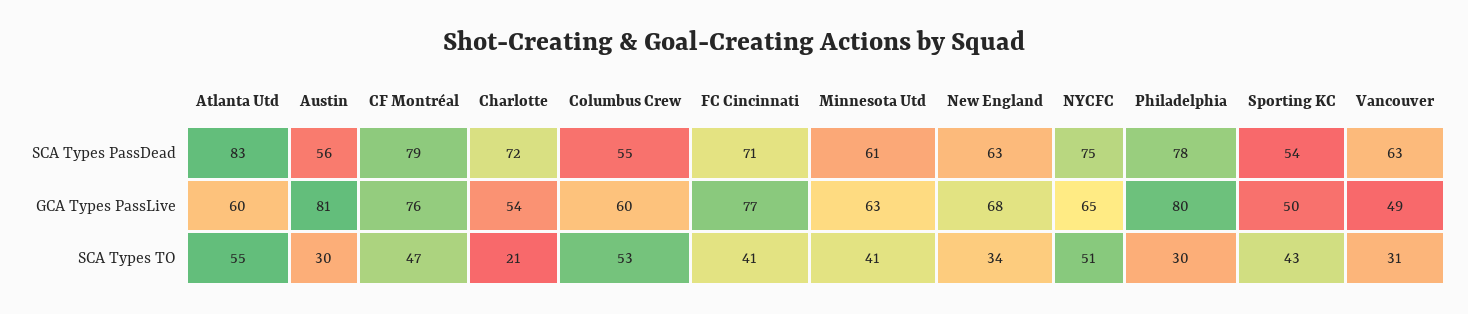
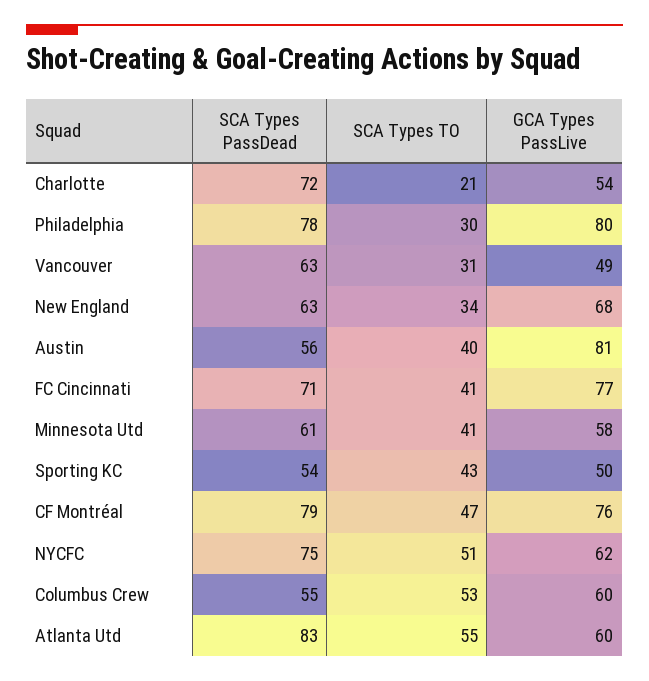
  {
    "Atlanta Utd": {
      "SCA Types PassDead": 83,
      "GCA Types PassLive": 60,
      "SCA Types TO": 55
    },
    "Austin": {
      "SCA Types PassDead": 56,
      "GCA Types PassLive": 81,
-     "SCA Types TO": 30
+     "SCA Types TO": 40
    },
    "CF Montréal": {
      "SCA Types PassDead": 79,
      "GCA Types PassLive": 76,
      "SCA Types TO": 47
    },
    "Charlotte": {
      "SCA Types PassDead": 72,
      "GCA Types PassLive": 54,
      "SCA Types TO": 21
    },
    "Columbus Crew": {
      "SCA Types PassDead": 55,
      "GCA Types PassLive": 60,
      "SCA Types TO": 53
    },
    "FC Cincinnati": {
      "SCA Types PassDead": 71,
      "GCA Types PassLive": 77,
      "SCA Types TO": 41
    },
    "Minnesota Utd": {
      "SCA Types PassDead": 61,
-     "GCA Types PassLive": 63,
+     "GCA Types PassLive": 58,
      "SCA Types TO": 41
    },
    "New England": {
      "SCA Types PassDead": 63,
      "GCA Types PassLive": 68,
      "SCA Types TO": 34
    },
    "NYCFC": {
      "SCA Types PassDead": 75,
-     "GCA Types PassLive": 65,
+     "GCA Types PassLive": 62,
      "SCA Types TO": 51
    },
    "Philadelphia": {
      "SCA Types PassDead": 78,
      "GCA Types PassLive": 80,
      "SCA Types TO": 30
    },
    "Sporting KC": {
      "SCA Types PassDead": 54,
      "GCA Types PassLive": 50,
      "SCA Types TO": 43
    },
    "Vancouver": {
      "SCA Types PassDead": 63,
      "GCA Types PassLive": 49,
      "SCA Types TO": 31
    }
  }

